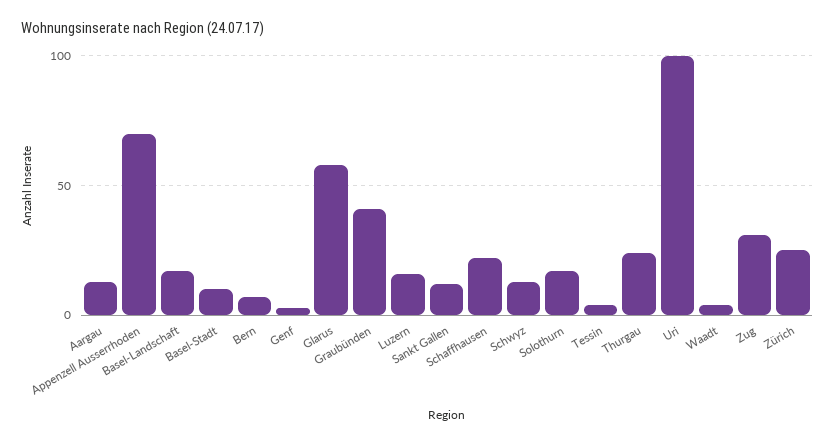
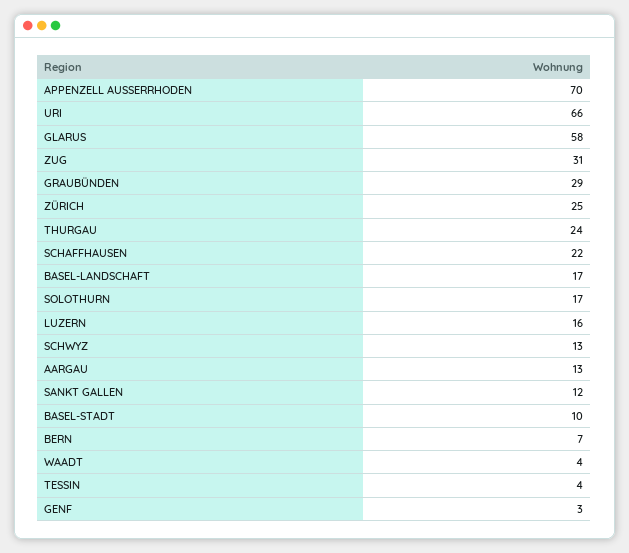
  {
    "Aargau": 13,
    "Appenzell Ausserrhoden": 70,
    "Basel-Landschaft": 17,
    "Basel-Stadt": 10,
    "Bern": 7,
    "Genf": 3,
    "Glarus": 58,
-   "Graubünden": 40,
+   "Graubünden": 29,
    "Luzern": 16,
    "Sankt Gallen": 12,
    "Schaffhausen": 22,
    "Schwyz": 13,
    "Solothurn": 17,
    "Tessin": 4,
    "Thurgau": 24,
-   "Uri": 100,
+   "Uri": 66,
    "Waadt": 4,
    "Zug": 31,
    "Zürich": 25
  }

